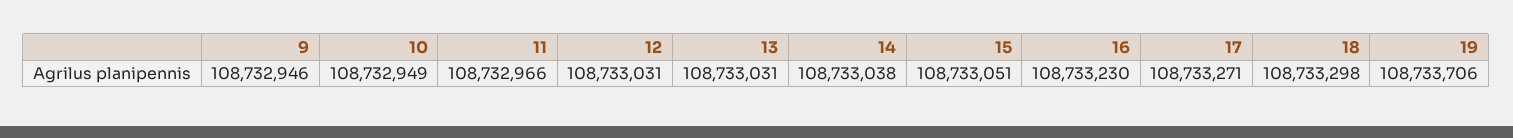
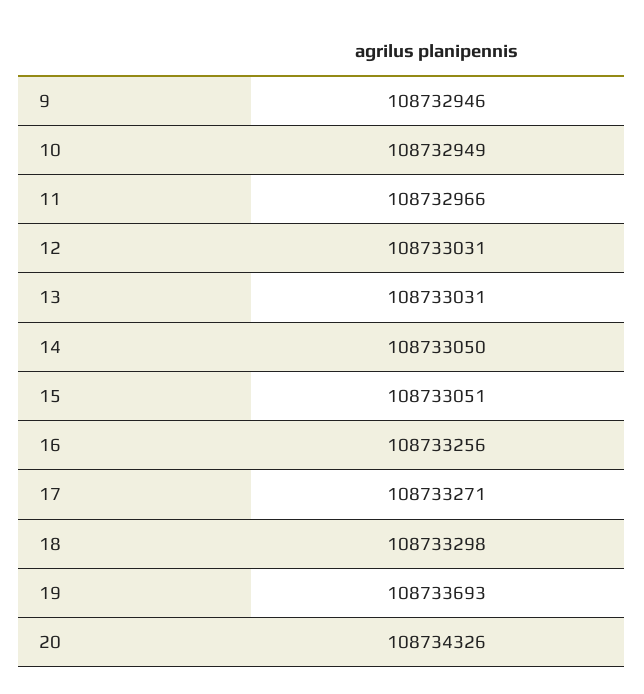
  {
    "9": 108732946,
    "10": 108732949,
    "11": 108732966,
    "12": 108733031,
    "13": 108733031,
-   "14": 108733038,
+   "14": 108733050,
    "15": 108733051,
-   "16": 108733230,
+   "16": 108733256,
    "17": 108733271,
    "18": 108733298,
-   "19": 108733706
+   "19": 108733693,
+   "20": 108734326
  }

